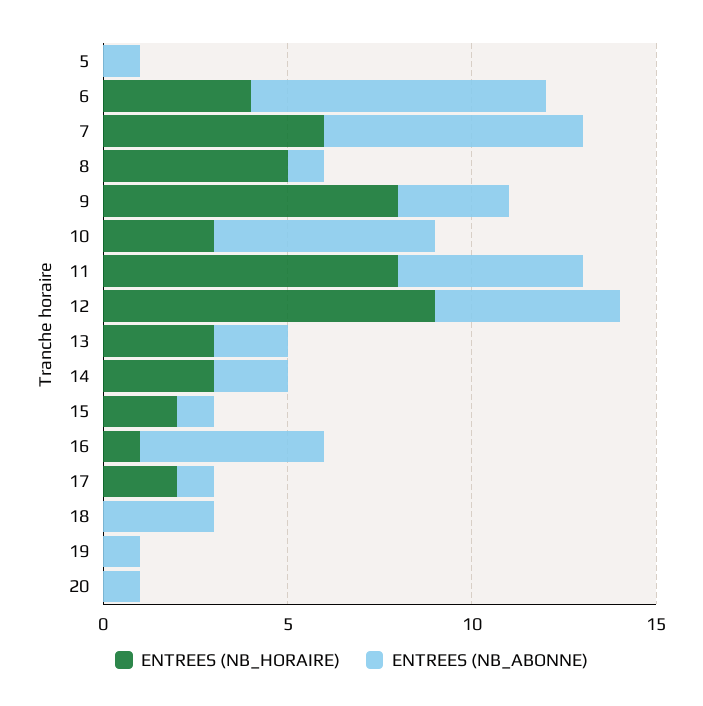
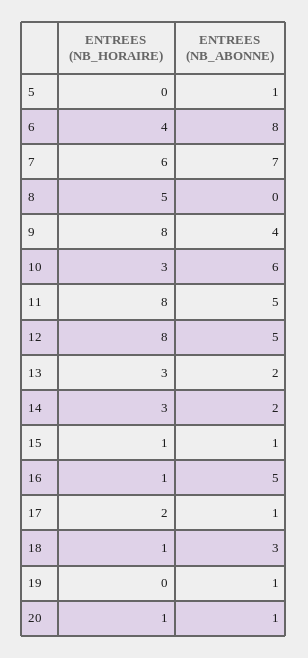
  {
    "ENTREES (NB_HORAIRE)": {
      "5": 0,
      "6": 4,
      "7": 6,
      "8": 5,
      "9": 8,
      "10": 3,
      "11": 8,
-     "12": 9,
+     "12": 8,
      "13": 3,
      "14": 3,
-     "15": 2,
+     "15": 1,
      "16": 1,
      "17": 2,
-     "18": 0,
+     "18": 1,
      "19": 0,
-     "20": 0
+     "20": 1
    },
    "ENTREES (NB_ABONNE)": {
      "5": 1,
      "6": 8,
      "7": 7,
-     "8": 1,
+     "8": 0,
-     "9": 3,
+     "9": 4,
      "10": 6,
      "11": 5,
      "12": 5,
      "13": 2,
      "14": 2,
      "15": 1,
      "16": 5,
      "17": 1,
      "18": 3,
      "19": 1,
      "20": 1
    }
  }

